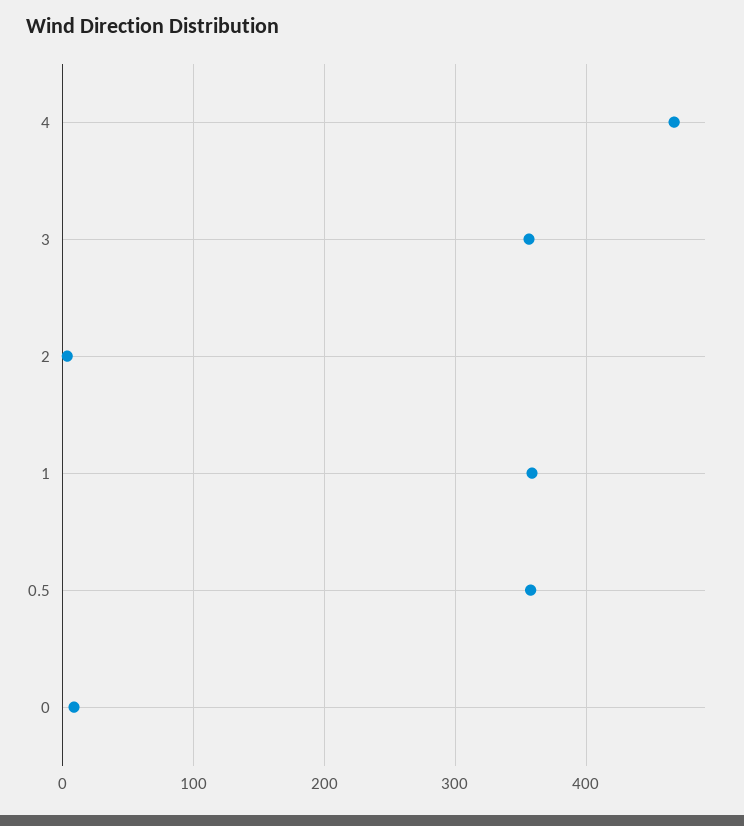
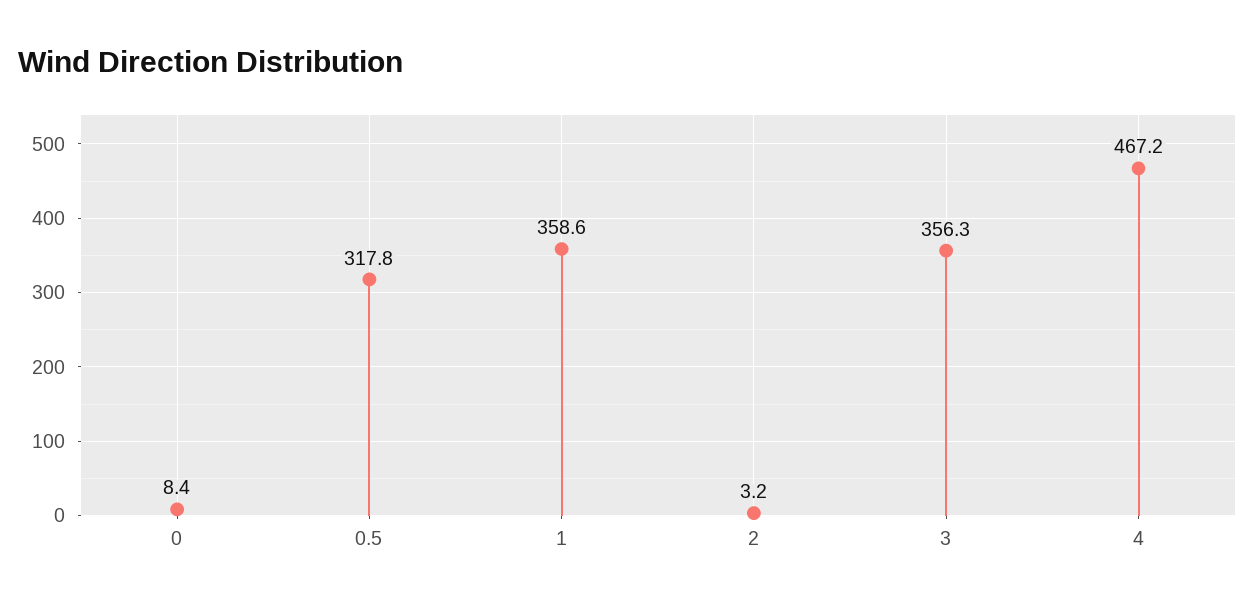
  {
    "4": 467.2,
    "3": 356.3,
    "2": 3.2,
    "1": 358.6,
-   "0.5": 360,
+   "0.5": 317.8,
    "0": 8.4
  }

